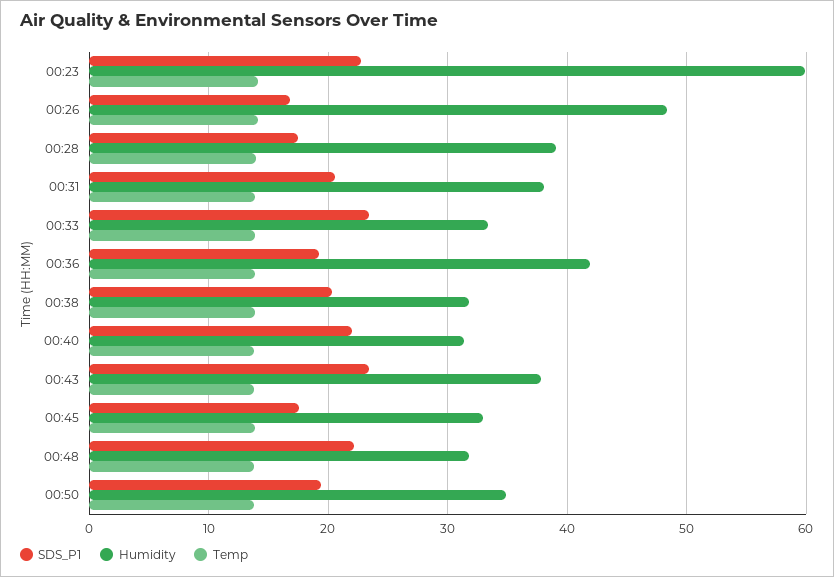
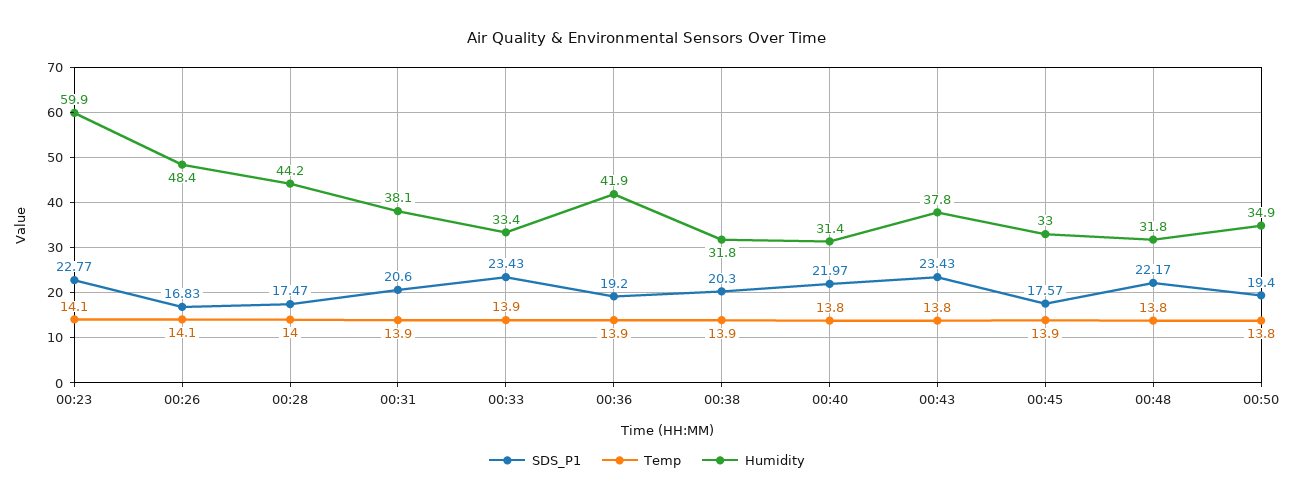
  {
    "SDS_P1": {
      "00:23": 22.77,
      "00:26": 16.83,
      "00:28": 17.47,
      "00:31": 20.6,
      "00:33": 23.43,
      "00:36": 19.2,
      "00:38": 20.3,
      "00:40": 21.97,
      "00:43": 23.43,
      "00:45": 17.57,
      "00:48": 22.17,
      "00:50": 19.4
    },
    "Humidity": {
      "00:23": 59.9,
      "00:26": 48.4,
-     "00:28": 39,
+     "00:28": 44.2,
      "00:31": 38.1,
      "00:33": 33.4,
      "00:36": 41.9,
      "00:38": 31.8,
      "00:40": 31.4,
      "00:43": 37.8,
      "00:45": 33,
      "00:48": 31.8,
      "00:50": 34.9
    },
    "Temp": {
      "00:23": 14.1,
      "00:26": 14.1,
      "00:28": 14,
      "00:31": 13.9,
      "00:33": 13.9,
      "00:36": 13.9,
      "00:38": 13.9,
      "00:40": 13.8,
      "00:43": 13.8,
      "00:45": 13.9,
      "00:48": 13.8,
      "00:50": 13.8
    }
  }

